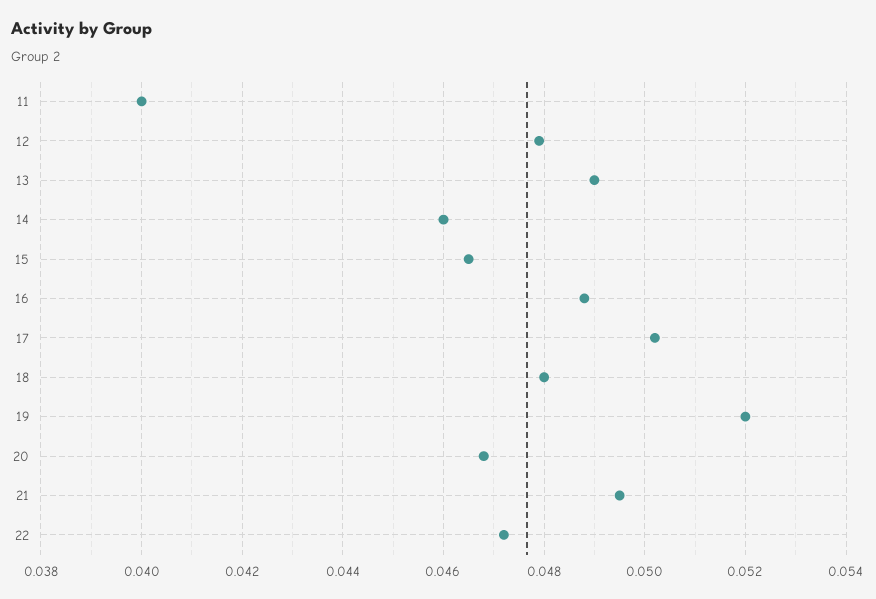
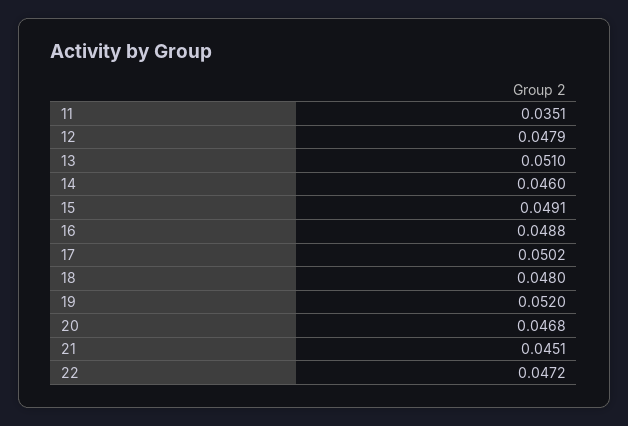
  {
-   "11": 0.04,
+   "11": 0.0351,
    "12": 0.0479,
-   "13": 0.049,
+   "13": 0.051,
    "14": 0.046,
-   "15": 0.0465,
+   "15": 0.0491,
    "16": 0.0488,
    "17": 0.0502,
    "18": 0.048,
    "19": 0.052,
    "20": 0.0468,
-   "21": 0.0495,
+   "21": 0.0451,
    "22": 0.0472
  }

